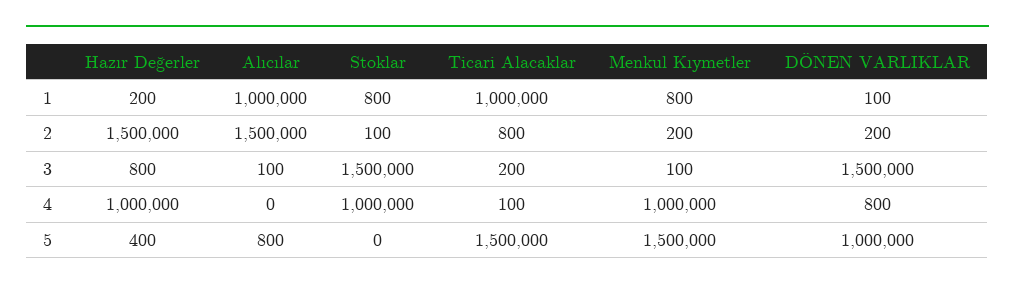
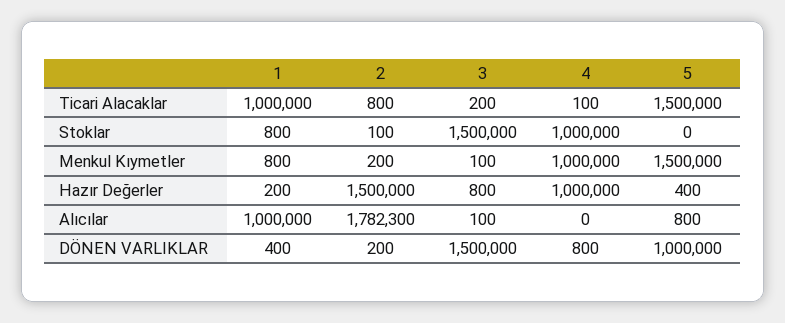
  {
    "Hazır Değerler": {
      "1": 200,
      "2": 1500000,
      "3": 800,
      "4": 1000000,
      "5": 400
    },
    "Alıcılar": {
      "1": 1000000,
-     "2": 1500000,
+     "2": 1782300,
      "3": 100,
      "4": 0,
      "5": 800
    },
    "Stoklar": {
      "1": 800,
      "2": 100,
      "3": 1500000,
      "4": 1000000,
      "5": 0
    },
    "Ticari Alacaklar": {
      "1": 1000000,
      "2": 800,
      "3": 200,
      "4": 100,
      "5": 1500000
    },
    "Menkul Kıymetler": {
      "1": 800,
      "2": 200,
      "3": 100,
      "4": 1000000,
      "5": 1500000
    },
    "DÖNEN VARLIKLAR": {
-     "1": 100,
+     "1": 400,
      "2": 200,
      "3": 1500000,
      "4": 800,
      "5": 1000000
    }
  }

